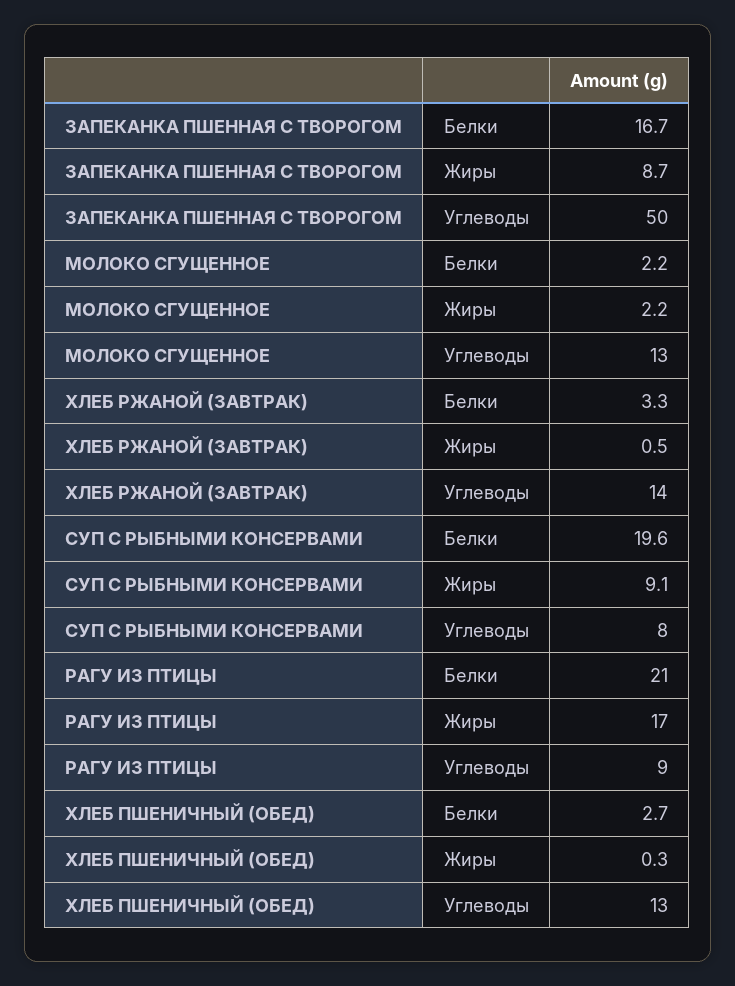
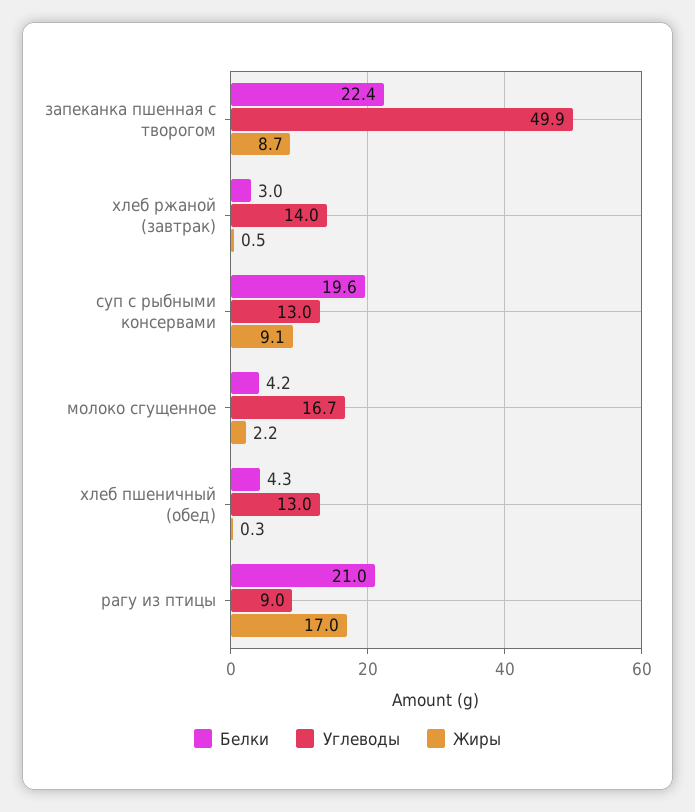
  {
    "Белки": {
-     "ЗАПЕКАНКА ПШЕННАЯ С ТВОРОГОМ": 16.7,
+     "ЗАПЕКАНКА ПШЕННАЯ С ТВОРОГОМ": 22.4,
-     "МОЛОКО СГУЩЕННОЕ": 2.2,
+     "МОЛОКО СГУЩЕННОЕ": 4.2,
-     "ХЛЕБ РЖАНОЙ (ЗАВТРАК)": 3.3,
+     "ХЛЕБ РЖАНОЙ (ЗАВТРАК)": 3,
      "СУП С РЫБНЫМИ КОНСЕРВАМИ": 19.6,
      "РАГУ ИЗ ПТИЦЫ": 21,
-     "ХЛЕБ ПШЕНИЧНЫЙ (ОБЕД)": 2.7
+     "ХЛЕБ ПШЕНИЧНЫЙ (ОБЕД)": 4.3
    },
    "Жиры": {
      "ЗАПЕКАНКА ПШЕННАЯ С ТВОРОГОМ": 8.7,
      "МОЛОКО СГУЩЕННОЕ": 2.2,
      "ХЛЕБ РЖАНОЙ (ЗАВТРАК)": 0.5,
      "СУП С РЫБНЫМИ КОНСЕРВАМИ": 9.1,
      "РАГУ ИЗ ПТИЦЫ": 17,
      "ХЛЕБ ПШЕНИЧНЫЙ (ОБЕД)": 0.3
    },
    "Углеводы": {
      "ЗАПЕКАНКА ПШЕННАЯ С ТВОРОГОМ": 49.9,
-     "МОЛОКО СГУЩЕННОЕ": 13,
+     "МОЛОКО СГУЩЕННОЕ": 16.7,
      "ХЛЕБ РЖАНОЙ (ЗАВТРАК)": 14,
-     "СУП С РЫБНЫМИ КОНСЕРВАМИ": 8,
+     "СУП С РЫБНЫМИ КОНСЕРВАМИ": 13,
      "РАГУ ИЗ ПТИЦЫ": 9,
      "ХЛЕБ ПШЕНИЧНЫЙ (ОБЕД)": 13
    }
  }

